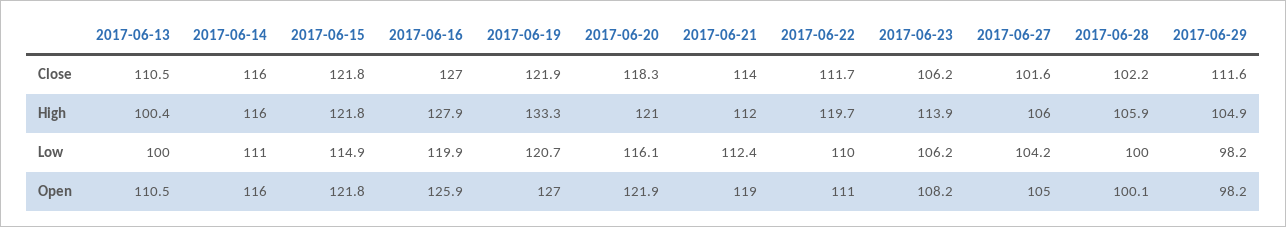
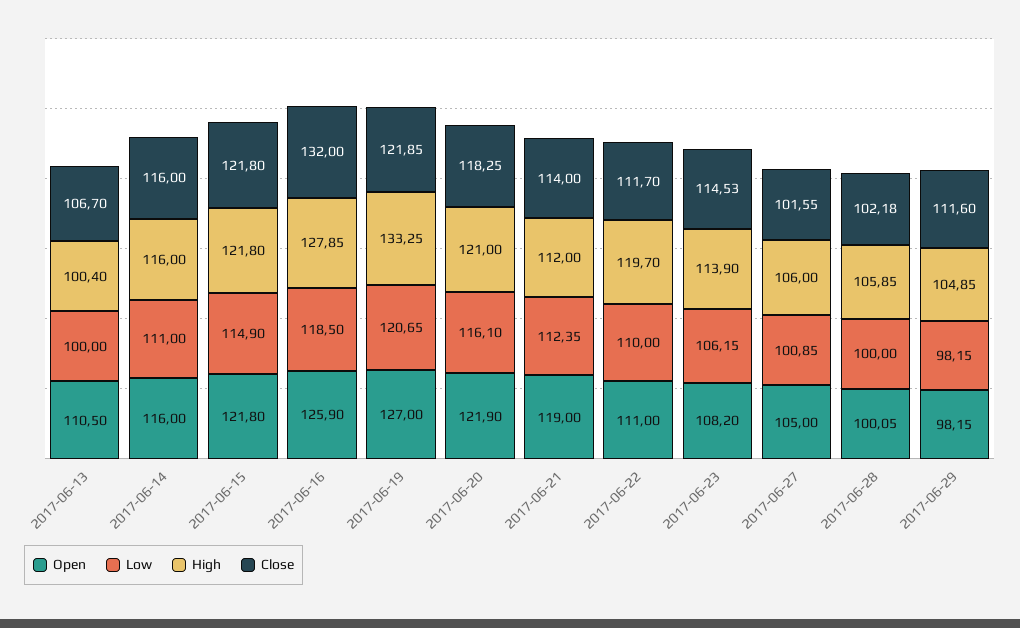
  {
    "Close": {
-     "2017-06-13": 110.5,
+     "2017-06-13": 106.7,
      "2017-06-14": 116,
      "2017-06-15": 121.8,
-     "2017-06-16": 127,
+     "2017-06-16": 132,
      "2017-06-19": 121.85,
      "2017-06-20": 118.25,
      "2017-06-21": 114,
      "2017-06-22": 111.7,
-     "2017-06-23": 106.2,
+     "2017-06-23": 114.53,
      "2017-06-27": 101.55,
      "2017-06-28": 102.18,
      "2017-06-29": 111.6
    },
    "High": {
      "2017-06-13": 100.4,
      "2017-06-14": 116,
      "2017-06-15": 121.8,
      "2017-06-16": 127.85,
      "2017-06-19": 133.25,
      "2017-06-20": 121,
      "2017-06-21": 112,
      "2017-06-22": 119.7,
      "2017-06-23": 113.9,
      "2017-06-27": 106,
      "2017-06-28": 105.85,
      "2017-06-29": 104.85
    },
    "Low": {
      "2017-06-13": 100,
      "2017-06-14": 111,
      "2017-06-15": 114.9,
-     "2017-06-16": 119.9,
+     "2017-06-16": 118.5,
      "2017-06-19": 120.65,
      "2017-06-20": 116.1,
      "2017-06-21": 112.35,
      "2017-06-22": 110,
      "2017-06-23": 106.15,
-     "2017-06-27": 104.2,
+     "2017-06-27": 100.85,
      "2017-06-28": 100,
      "2017-06-29": 98.15
    },
    "Open": {
      "2017-06-13": 110.5,
      "2017-06-14": 116,
      "2017-06-15": 121.8,
      "2017-06-16": 125.9,
      "2017-06-19": 127,
      "2017-06-20": 121.9,
      "2017-06-21": 119,
      "2017-06-22": 111,
      "2017-06-23": 108.2,
      "2017-06-27": 105,
      "2017-06-28": 100.05,
      "2017-06-29": 98.15
    }
  }

